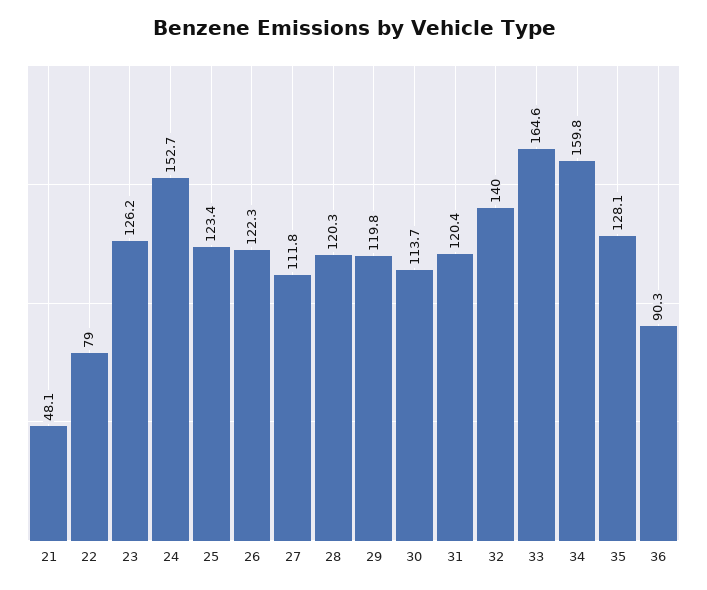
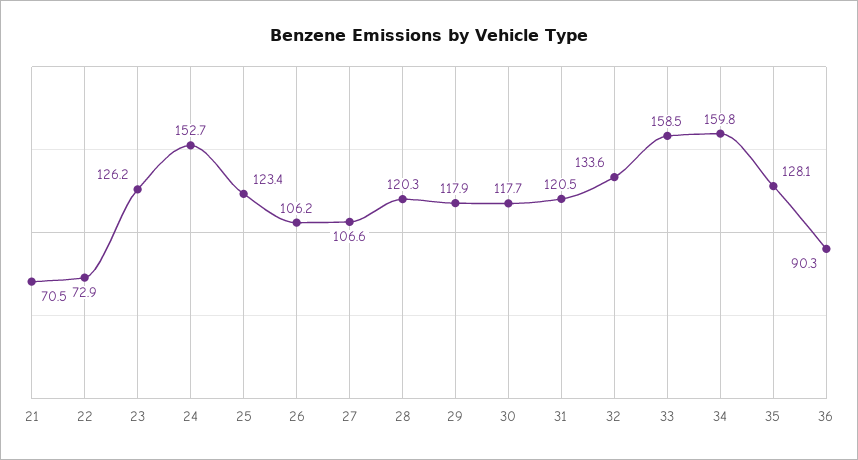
  {
-   "21": 48.1,
+   "21": 70.5,
-   "22": 79,
+   "22": 72.9,
    "23": 126.2,
    "24": 152.7,
    "25": 123.4,
-   "26": 122.3,
+   "26": 106.2,
-   "27": 111.8,
+   "27": 106.6,
    "28": 120.3,
-   "29": 119.8,
+   "29": 117.9,
-   "30": 113.7,
+   "30": 117.7,
-   "31": 120.4,
+   "31": 120.5,
-   "32": 140,
+   "32": 133.6,
-   "33": 164.6,
+   "33": 158.5,
    "34": 159.8,
    "35": 128.1,
    "36": 90.3
  }

